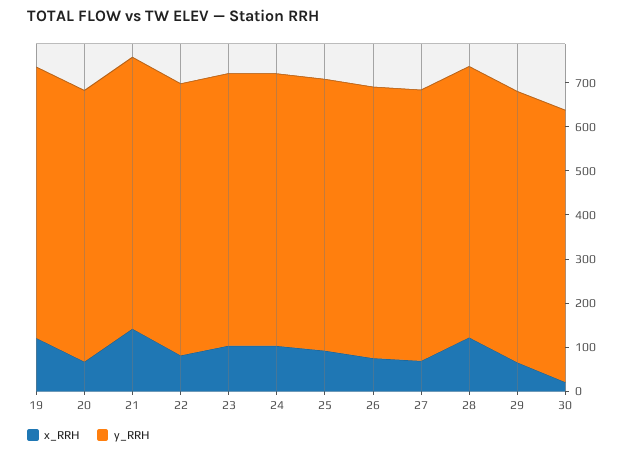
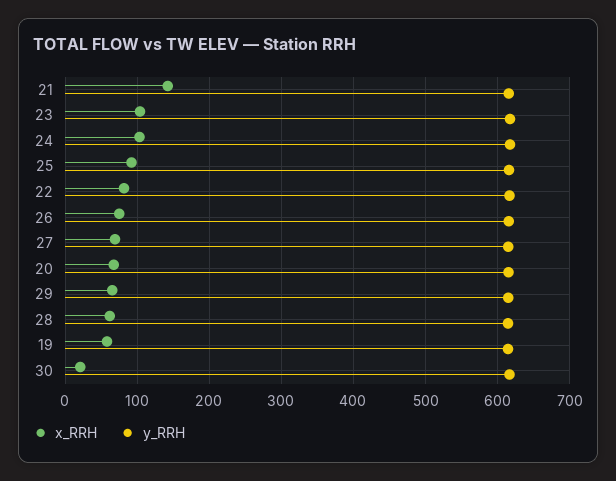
  {
    "x_RRH": {
-     "19": 120,
+     "19": 60,
      "20": 70,
      "21": 140,
      "22": 80,
      "23": 100,
      "24": 100,
      "25": 90,
      "26": 80,
      "27": 70,
-     "28": 120,
+     "28": 60,
      "29": 70,
      "30": 20
    },
    "y_RRH": {
      "19": 610,
      "20": 620,
      "21": 620,
      "22": 620,
      "23": 620,
      "24": 620,
      "25": 620,
      "26": 620,
      "27": 610,
      "28": 610,
      "29": 610,
      "30": 620
    }
  }

